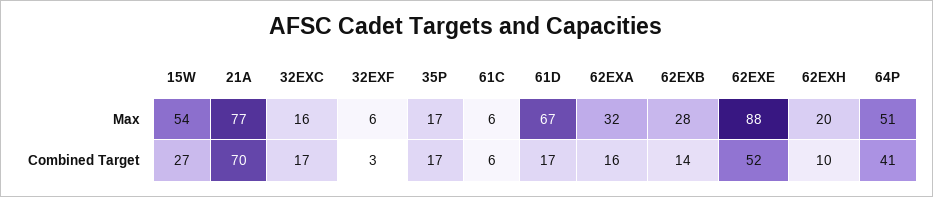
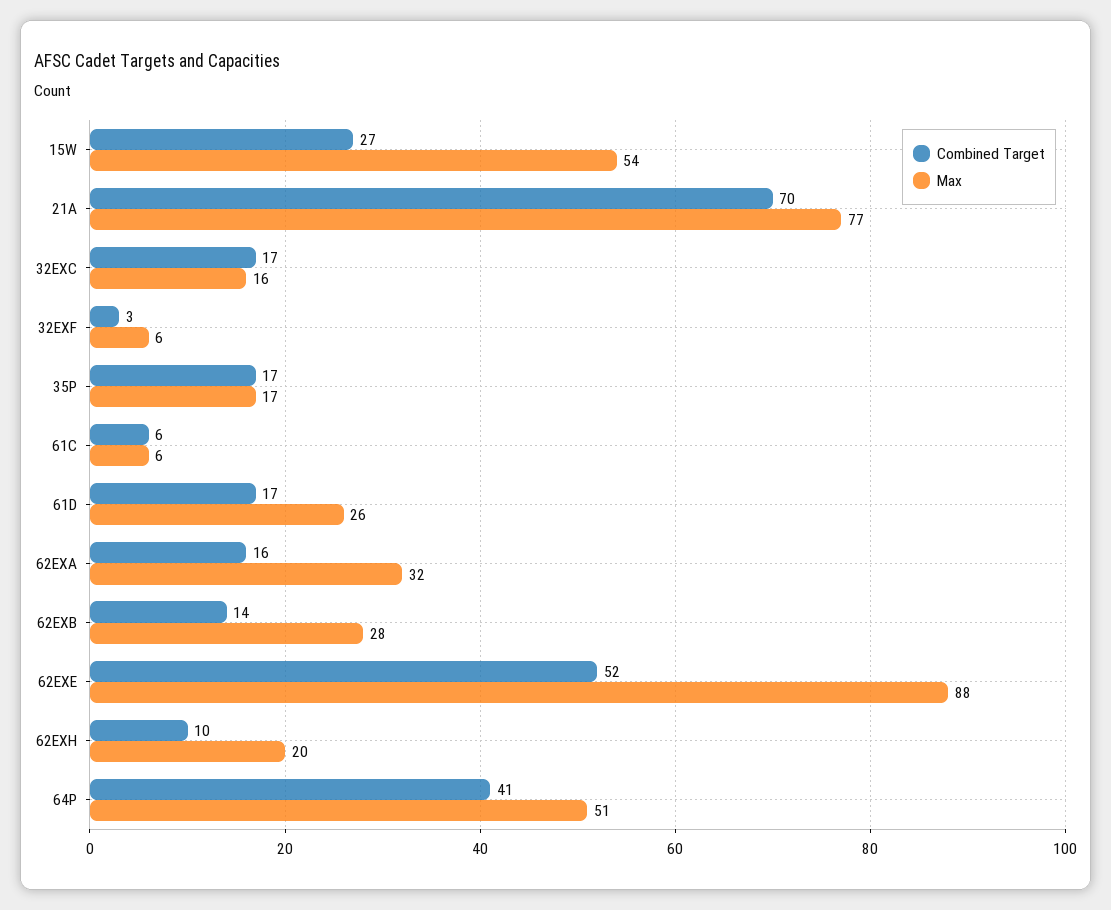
  {
    "Max": {
      "15W": 54,
      "21A": 77,
      "32EXC": 16,
      "32EXF": 6,
      "35P": 17,
      "61C": 6,
-     "61D": 67,
+     "61D": 26,
      "62EXA": 32,
      "62EXB": 28,
      "62EXE": 88,
      "62EXH": 20,
      "64P": 51
    },
    "Combined Target": {
      "15W": 27,
      "21A": 70,
      "32EXC": 17,
      "32EXF": 3,
      "35P": 17,
      "61C": 6,
      "61D": 17,
      "62EXA": 16,
      "62EXB": 14,
      "62EXE": 52,
      "62EXH": 10,
      "64P": 41
    }
  }

